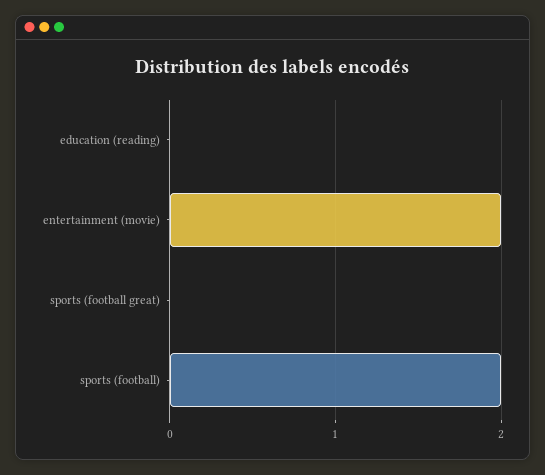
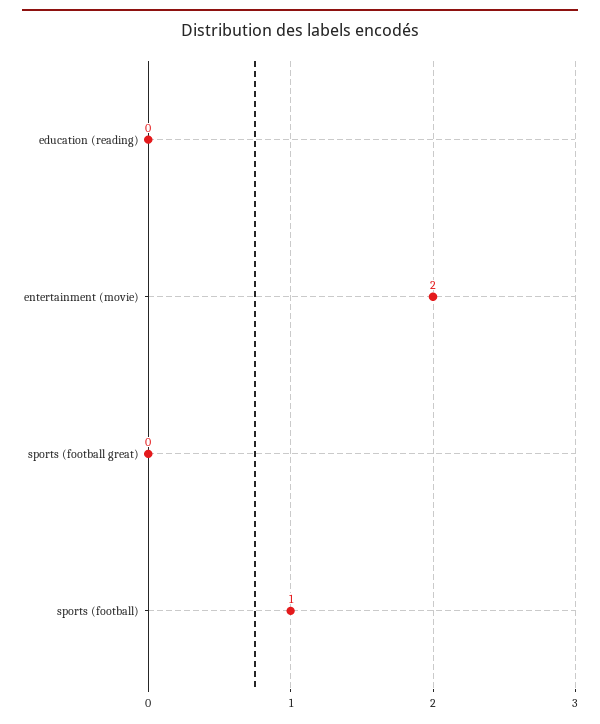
  {
    "education (reading)": 0,
    "entertainment (movie)": 2,
    "sports (football great)": 0,
-   "sports (football)": 2
+   "sports (football)": 1
  }

